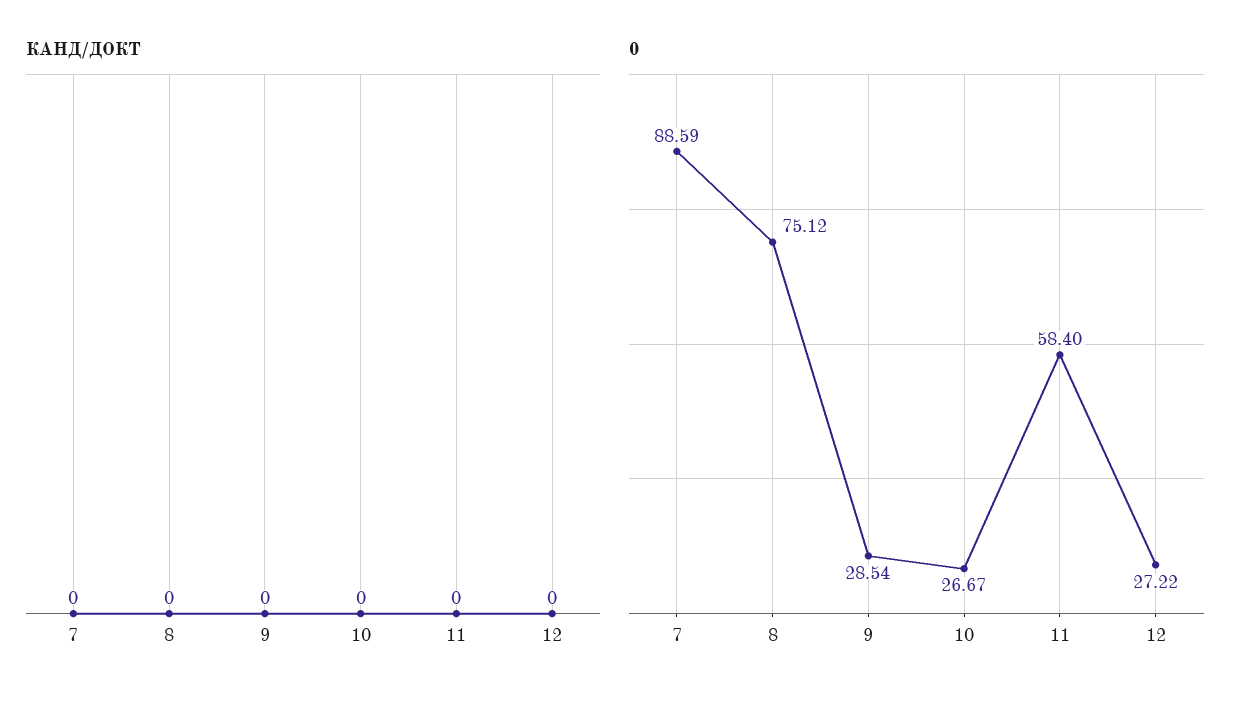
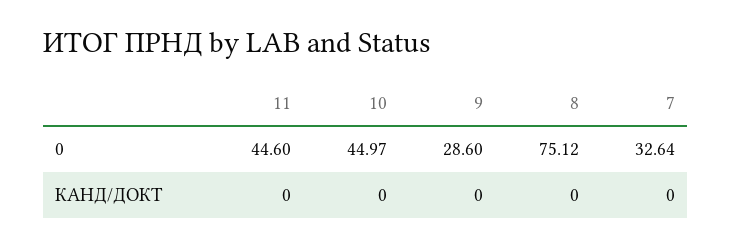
  {
    "КАНД/ДОКТ": {
      "7": 0,
      "8": 0,
      "9": 0,
      "10": 0,
-     "11": 0,
+     "11": 0
-     "12": 0
    },
    "0": {
-     "7": 88.59,
+     "7": 32.64,
      "8": 75.12,
-     "9": 28.54,
+     "9": 28.6,
-     "10": 26.67,
+     "10": 44.97,
-     "11": 58.4,
+     "11": 44.6
-     "12": 27.22
    }
  }

